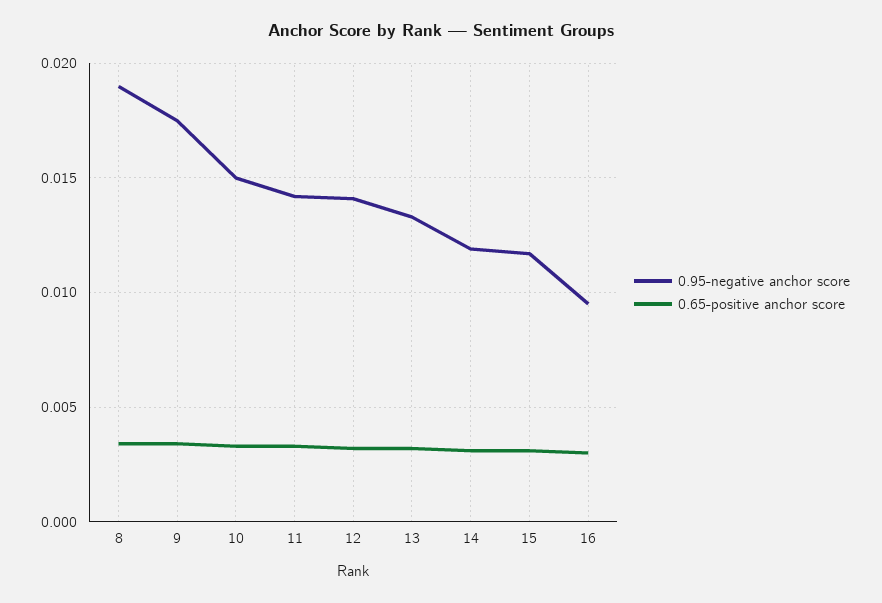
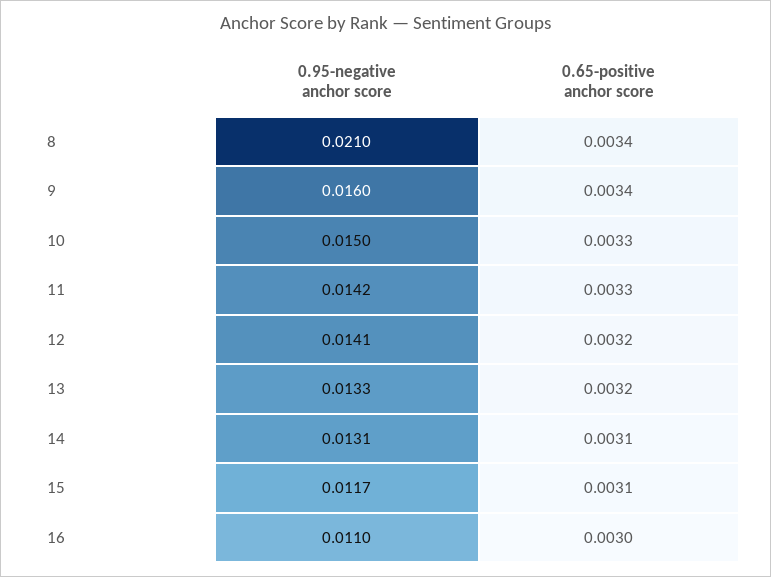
  {
    "0.95-negative anchor score": {
-     "8": 0.019,
+     "8": 0.021,
-     "9": 0.0175,
+     "9": 0.016,
      "10": 0.015,
      "11": 0.0142,
      "12": 0.0141,
      "13": 0.0133,
-     "14": 0.012,
+     "14": 0.0131,
      "15": 0.0117,
-     "16": 0.0095
+     "16": 0.011
    },
    "0.65-positive anchor score": {
      "8": 0.0034,
      "9": 0.0034,
      "10": 0.0033,
      "11": 0.0033,
      "12": 0.0032,
      "13": 0.0032,
      "14": 0.0031,
      "15": 0.0031,
      "16": 0.003
    }
  }

